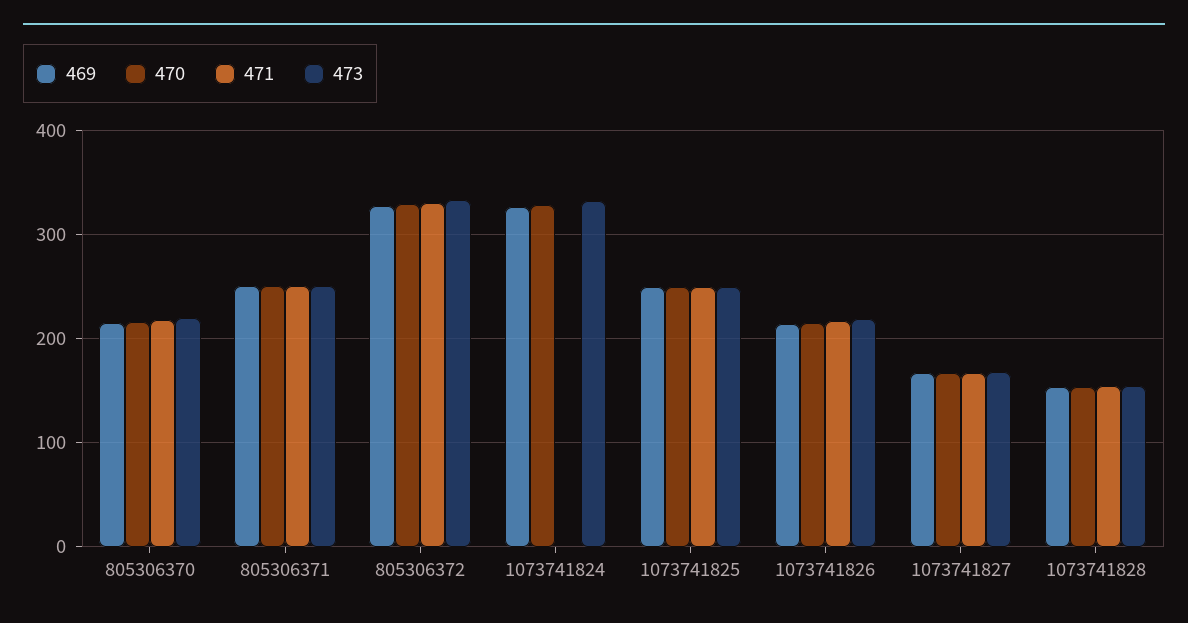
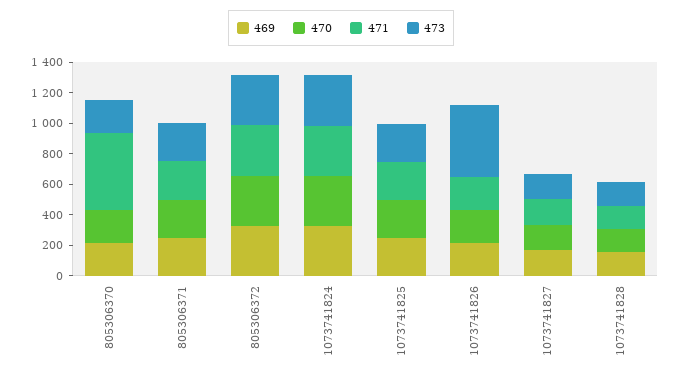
  {
    "469": {
      "805306370": 220,
      "805306371": 250,
      "805306372": 330,
      "1073741824": 330,
      "1073741825": 250,
      "1073741826": 210,
      "1073741827": 170,
      "1073741828": 150
    },
    "470": {
      "805306370": 220,
      "805306371": 250,
      "805306372": 330,
      "1073741824": 330,
      "1073741825": 250,
      "1073741826": 220,
      "1073741827": 170,
      "1073741828": 150
    },
    "471": {
-     "805306370": 220,
+     "805306370": 500,
      "805306371": 250,
      "805306372": 330,
-     "1073741824": 0,
+     "1073741824": 300,
      "1073741825": 250,
      "1073741826": 220,
      "1073741827": 170,
      "1073741828": 150
    },
    "473": {
      "805306370": 220,
      "805306371": 250,
      "805306372": 330,
      "1073741824": 330,
      "1073741825": 250,
-     "1073741826": 220,
+     "1073741826": 500,
      "1073741827": 170,
      "1073741828": 150
    }
  }

